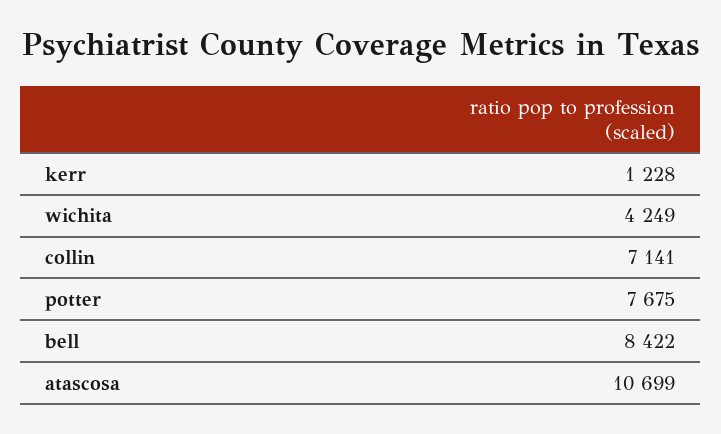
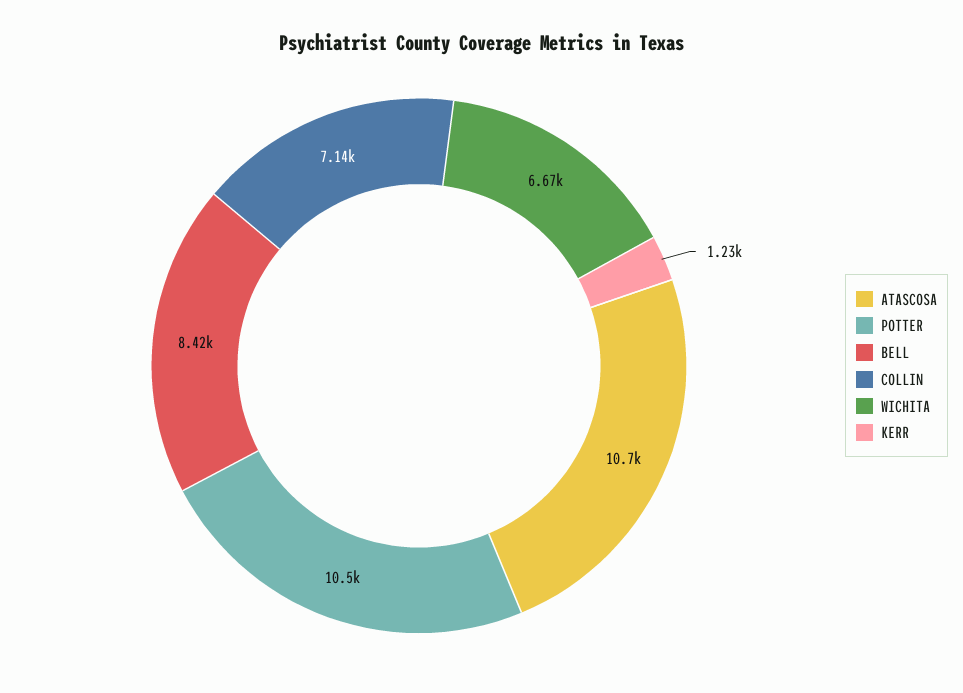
  {
    "kerr": 1228,
-   "wichita": 4249,
+   "wichita": 6670,
    "collin": 7141,
-   "potter": 7675,
+   "potter": 10500,
    "bell": 8422,
    "atascosa": 10699
  }

